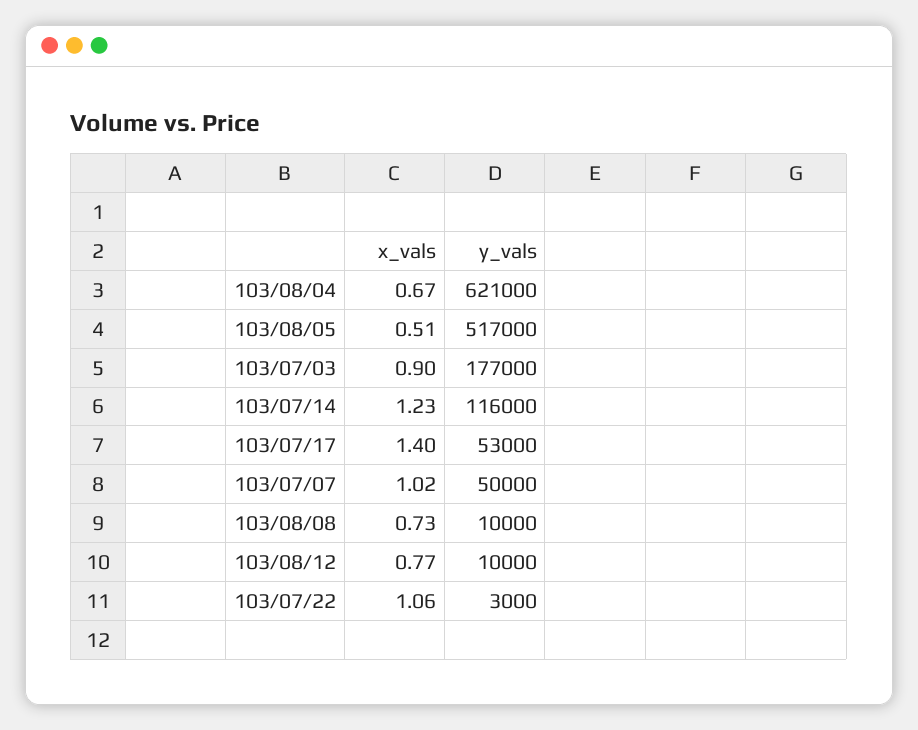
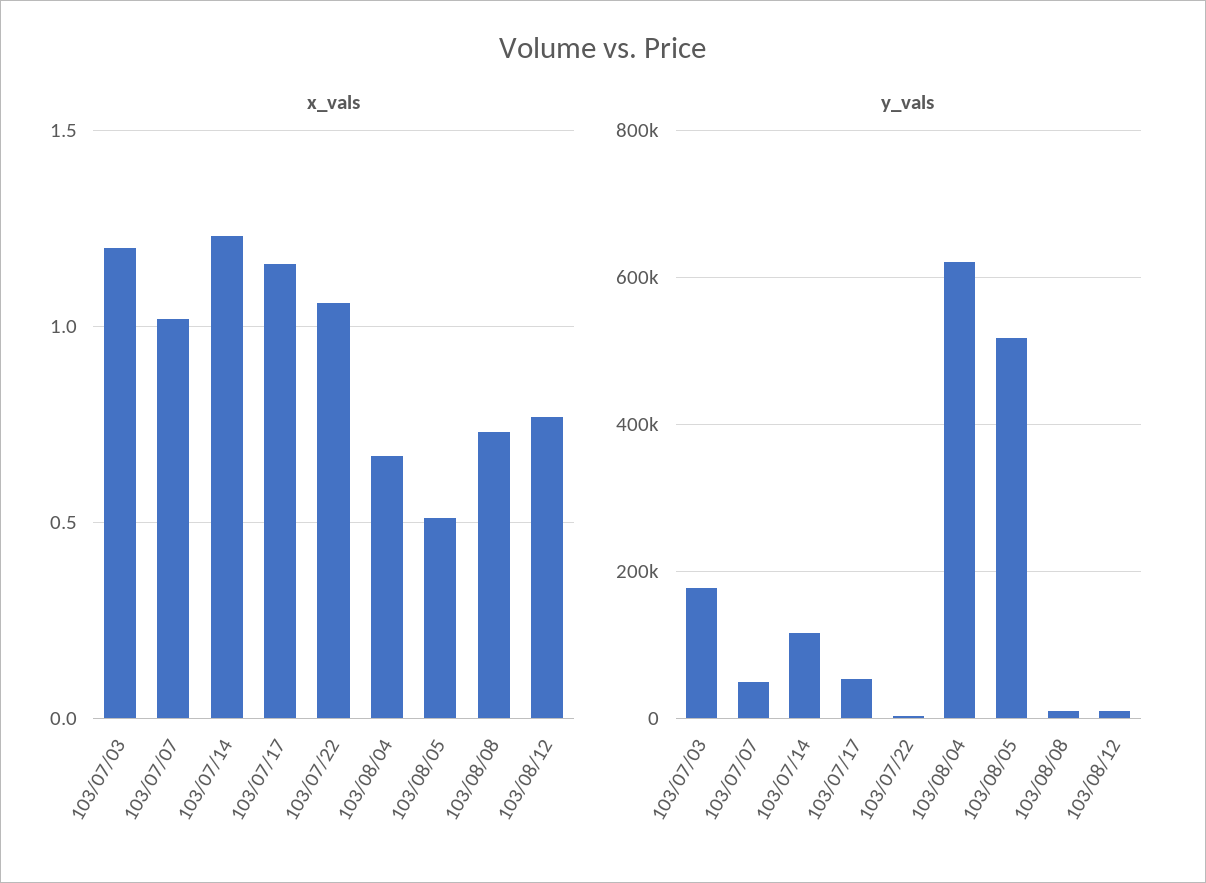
  {
    "x_vals": {
      "103/08/04": 0.67,
      "103/08/05": 0.51,
-     "103/07/03": 0.9,
+     "103/07/03": 1.2,
      "103/07/14": 1.23,
-     "103/07/17": 1.4,
+     "103/07/17": 1.15,
      "103/07/07": 1.02,
      "103/08/08": 0.73,
      "103/08/12": 0.77,
      "103/07/22": 1.06
    },
    "y_vals": {
      "103/08/04": 621000,
      "103/08/05": 517000,
      "103/07/03": 177000,
      "103/07/14": 116000,
      "103/07/17": 53000,
      "103/07/07": 50000,
      "103/08/08": 10000,
      "103/08/12": 10000,
      "103/07/22": 3000
    }
  }

